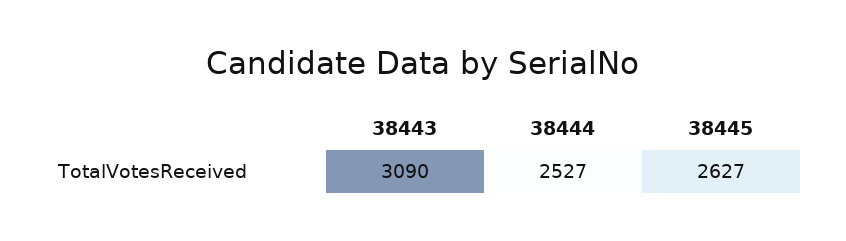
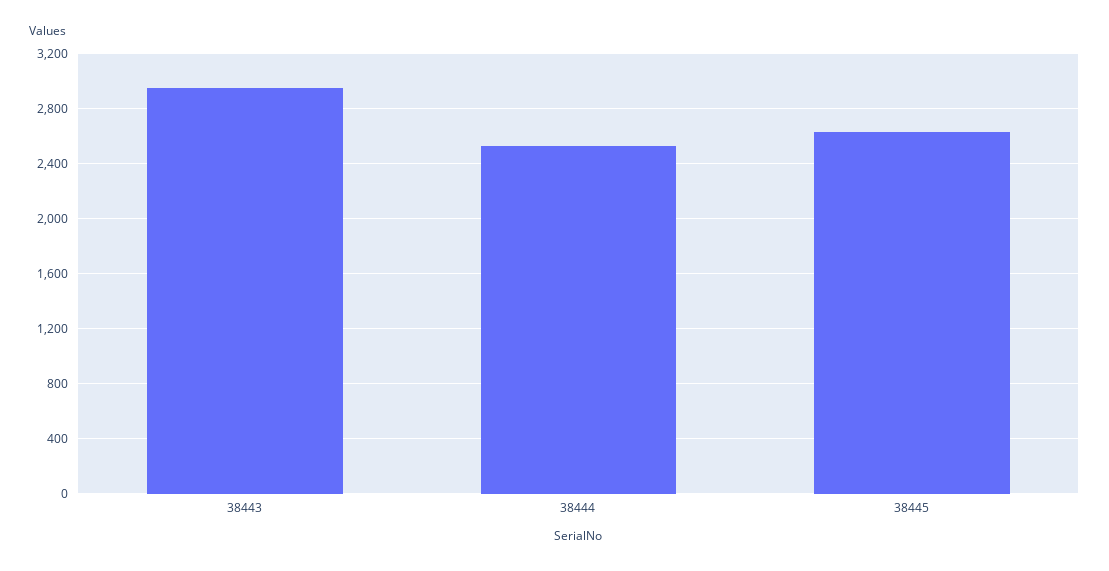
  {
-   "38443": 3090,
+   "38443": 2950,
    "38444": 2527,
    "38445": 2627
  }

